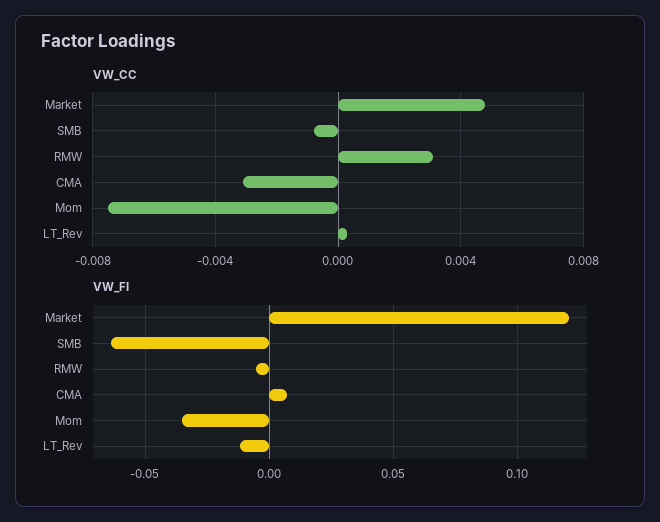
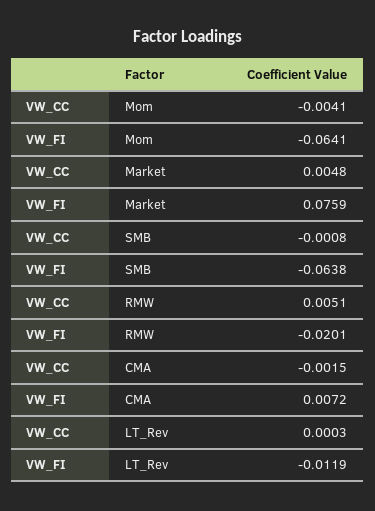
  {
    "VW_CC": {
      "Market": 0.0048,
      "SMB": -0.0008,
-     "RMW": 0.003,
+     "RMW": 0.0051,
-     "CMA": -0.003,
+     "CMA": -0.0015,
-     "Mom": -0.0075,
+     "Mom": -0.0041,
      "LT_Rev": 0.0003
    },
    "VW_FI": {
-     "Market": 0.12,
+     "Market": 0.0759,
      "SMB": -0.0638,
-     "RMW": -0.005,
+     "RMW": -0.0201,
      "CMA": 0.0072,
-     "Mom": -0.035,
+     "Mom": -0.0641,
      "LT_Rev": -0.0119
    }
  }

